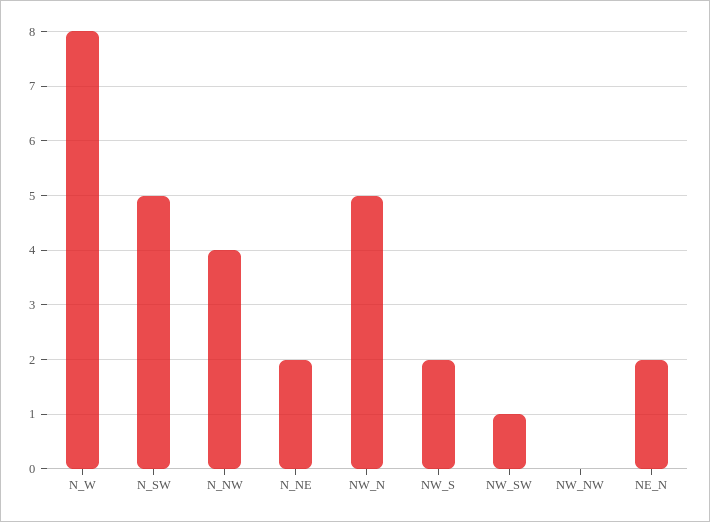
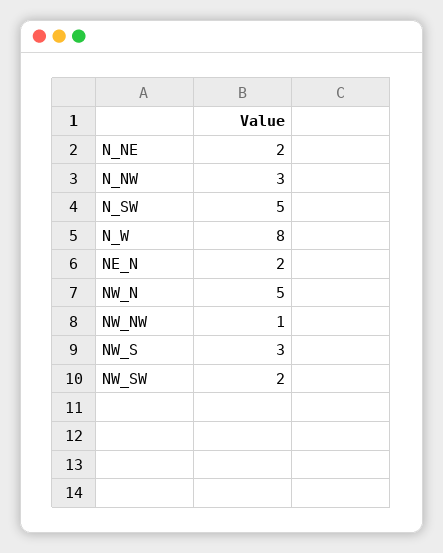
  {
    "N_W": 8,
    "N_SW": 5,
-   "N_NW": 4,
+   "N_NW": 3,
    "N_NE": 2,
    "NW_N": 5,
-   "NW_S": 2,
+   "NW_S": 3,
-   "NW_SW": 1,
+   "NW_SW": 2,
-   "NW_NW": 0,
+   "NW_NW": 1,
    "NE_N": 2
  }

